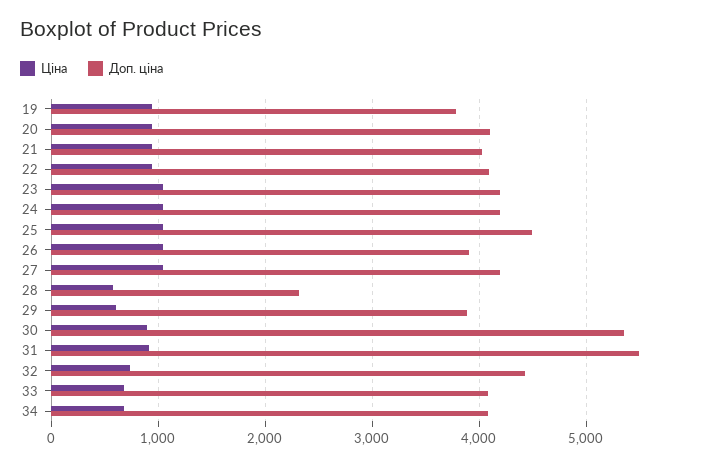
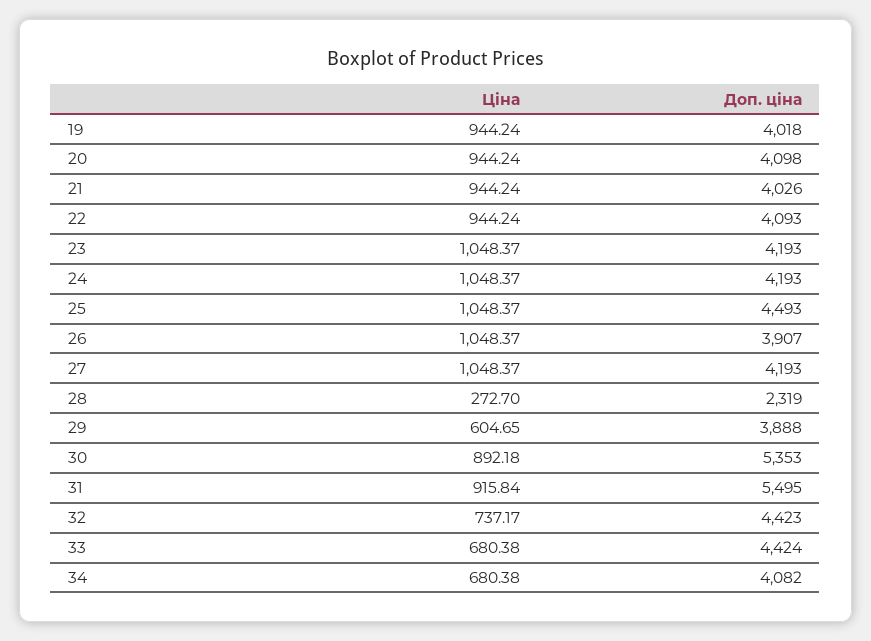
  {
    "Ціна": {
      "19": 944.24,
      "20": 944.24,
      "21": 944.24,
      "22": 944.24,
      "23": 1048.37,
      "24": 1048.37,
      "25": 1048.37,
      "26": 1048.37,
      "27": 1048.37,
-     "28": 600,
+     "28": 272.7,
      "29": 604.65,
      "30": 892.18,
      "31": 915.84,
      "32": 737.17,
      "33": 680.38,
      "34": 680.38
    },
    "Доп. ціна": {
-     "19": 3800,
+     "19": 4018,
      "20": 4098,
      "21": 4026,
      "22": 4093,
      "23": 4193,
      "24": 4193,
      "25": 4493,
      "26": 3907,
      "27": 4193,
      "28": 2319,
      "29": 3888,
      "30": 5353,
      "31": 5495,
      "32": 4423,
-     "33": 4100,
+     "33": 4424,
      "34": 4082
    }
  }

